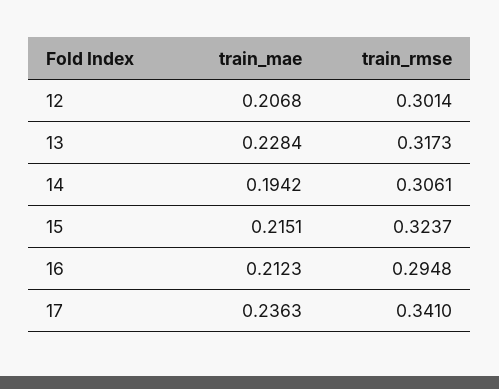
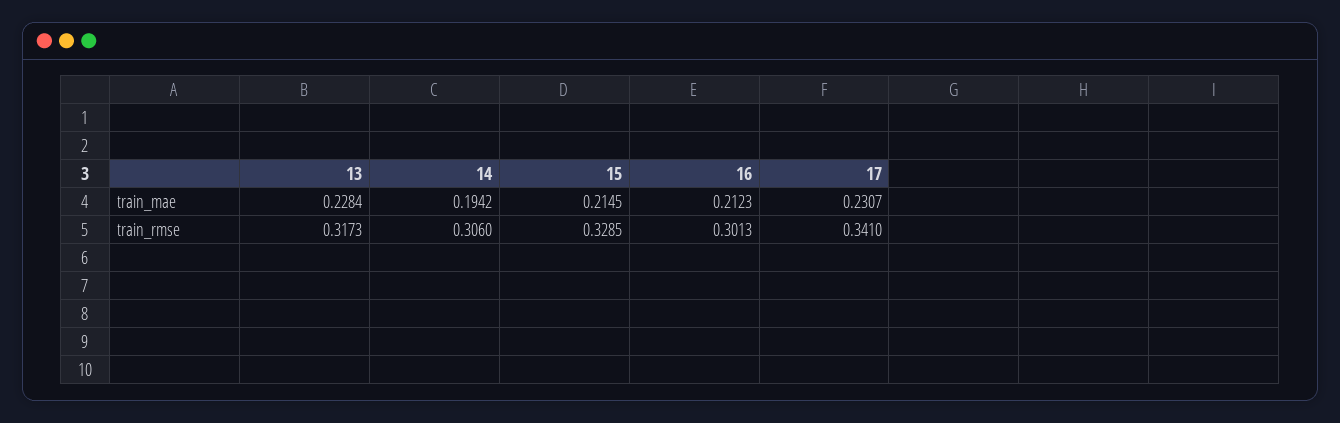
  {
    "train_mae": {
-     "12": 0.2068,
      "13": 0.2284,
      "14": 0.1942,
-     "15": 0.2151,
+     "15": 0.2145,
      "16": 0.2123,
-     "17": 0.2363
+     "17": 0.2307
    },
    "train_rmse": {
-     "12": 0.3014,
      "13": 0.3173,
-     "14": 0.3061,
+     "14": 0.306,
-     "15": 0.3237,
+     "15": 0.3285,
-     "16": 0.2948,
+     "16": 0.3013,
      "17": 0.341
    }
  }

